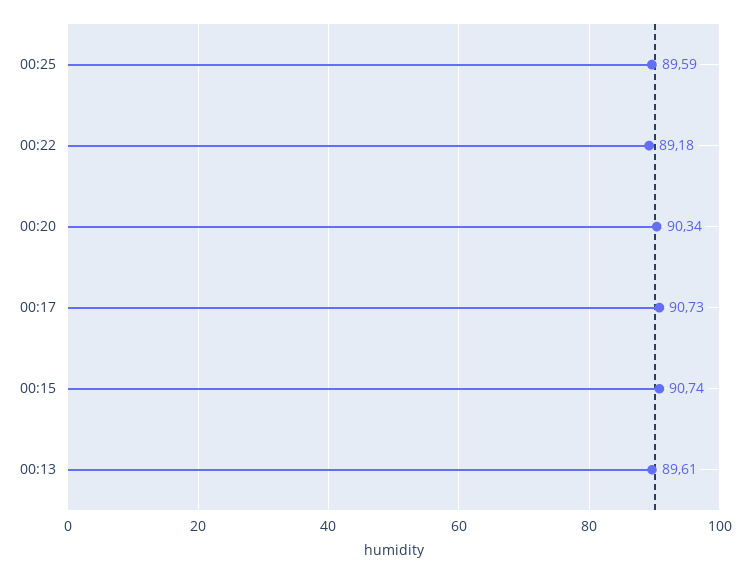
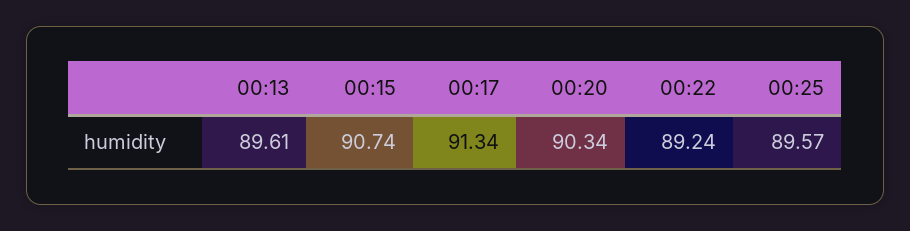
  {
-   "00:25": 89.59,
+   "00:25": 89.57,
-   "00:22": 89.18,
+   "00:22": 89.24,
    "00:20": 90.34,
-   "00:17": 90.73,
+   "00:17": 91.34,
    "00:15": 90.74,
    "00:13": 89.61
  }

